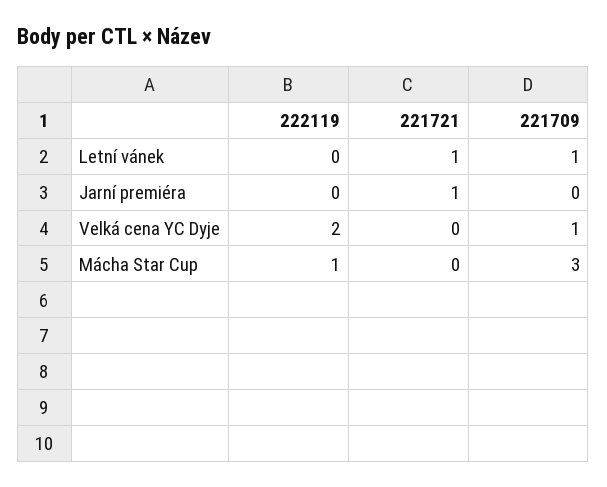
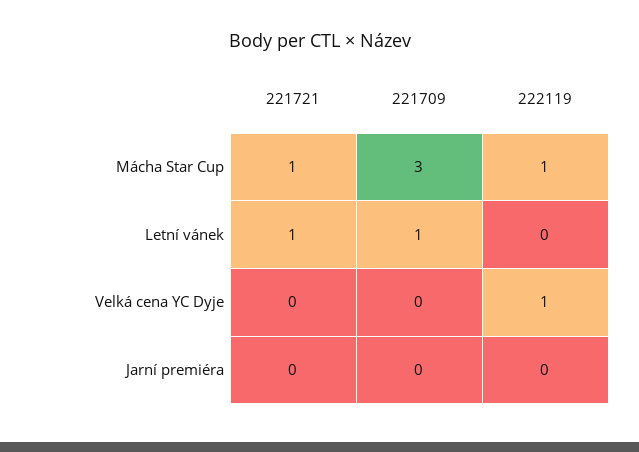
  {
    "222119": {
      "Letní vánek": 0,
      "Jarní premiéra": 0,
-     "Velká cena YC Dyje": 2,
+     "Velká cena YC Dyje": 1,
      "Mácha Star Cup": 1
    },
    "221721": {
      "Letní vánek": 1,
-     "Jarní premiéra": 1,
+     "Jarní premiéra": 0,
      "Velká cena YC Dyje": 0,
-     "Mácha Star Cup": 0
+     "Mácha Star Cup": 1
    },
    "221709": {
      "Letní vánek": 1,
      "Jarní premiéra": 0,
-     "Velká cena YC Dyje": 1,
+     "Velká cena YC Dyje": 0,
      "Mácha Star Cup": 3
    }
  }

